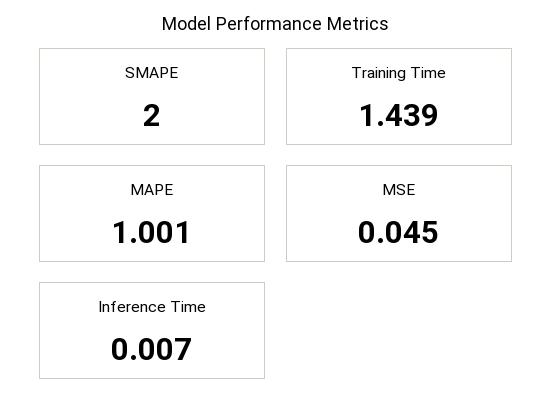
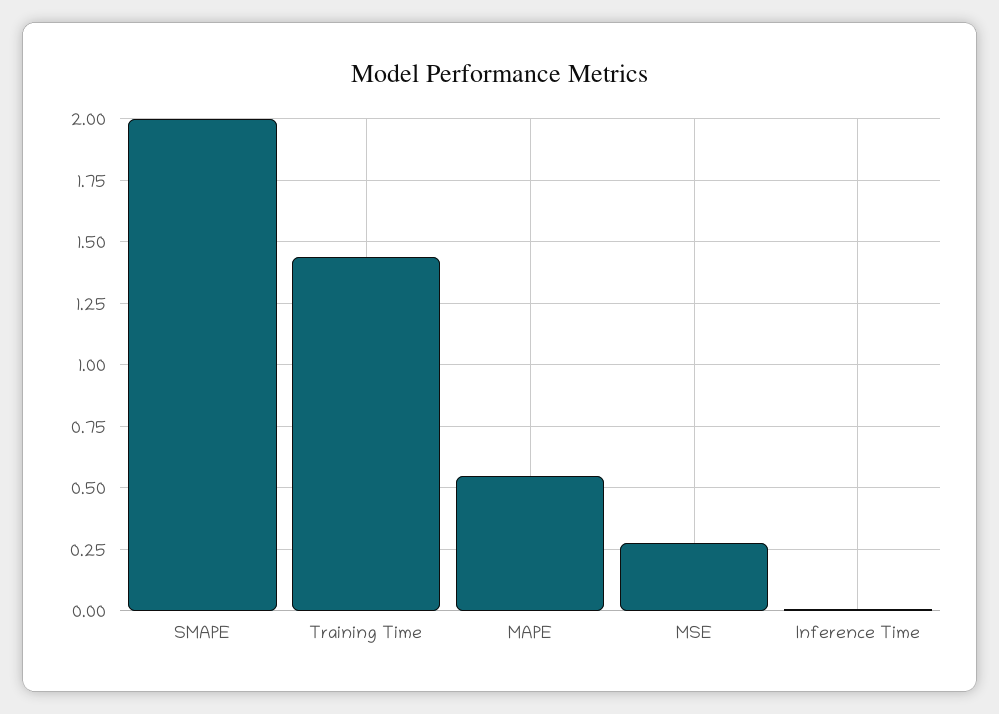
  {
    "SMAPE": 2,
    "Training Time": 1.439,
-   "MAPE": 1.001,
+   "MAPE": 0.55,
-   "MSE": 0.045,
+   "MSE": 0.275,
    "Inference Time": 0.007
  }

